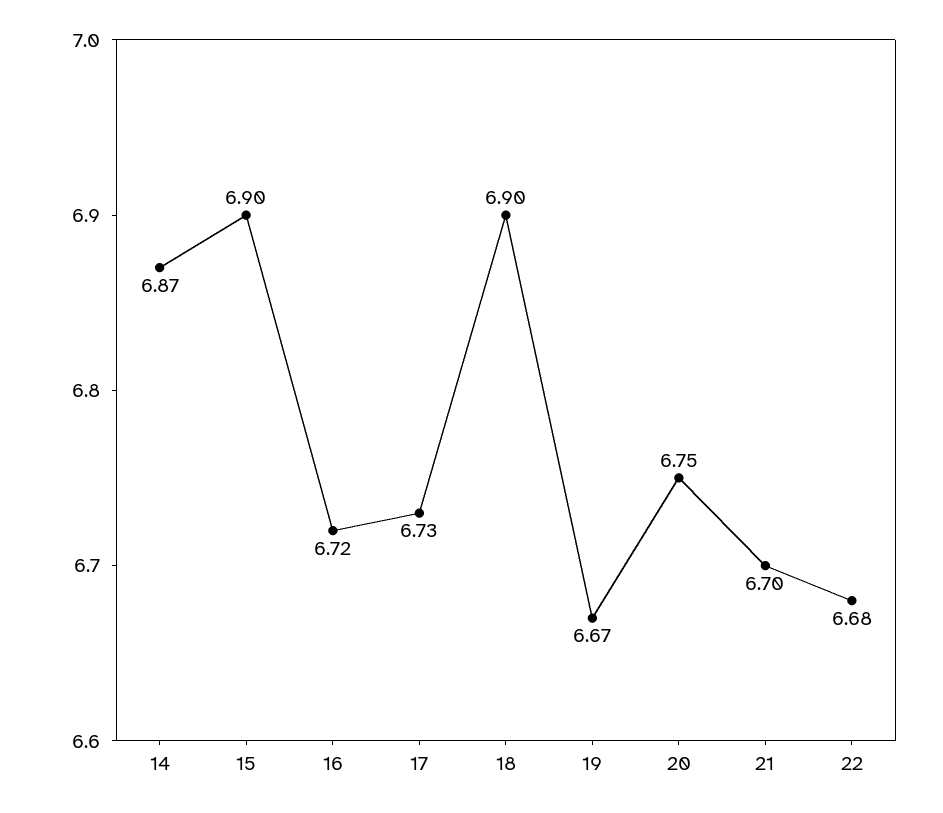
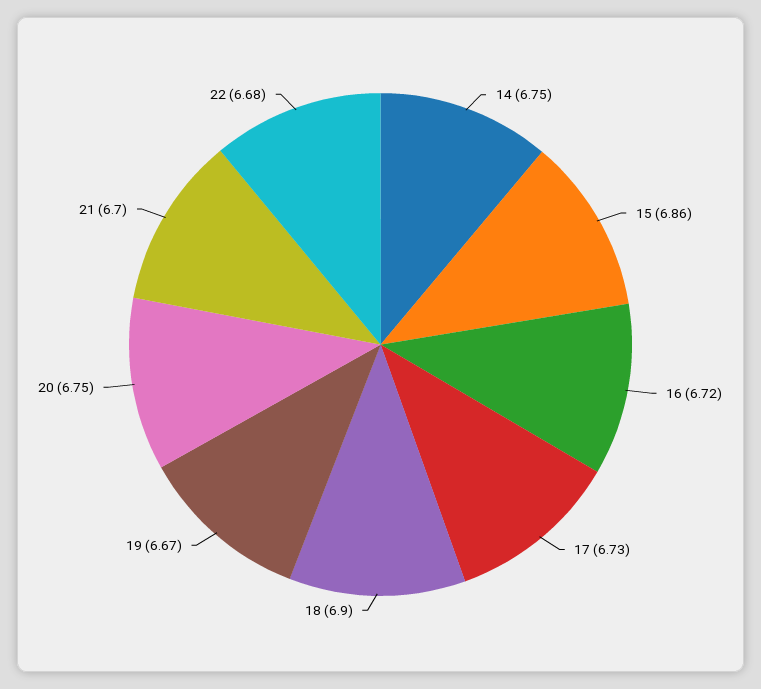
  {
-   "14": 6.87,
+   "14": 6.75,
-   "15": 6.9,
+   "15": 6.86,
    "16": 6.72,
    "17": 6.73,
    "18": 6.9,
    "19": 6.67,
    "20": 6.75,
    "21": 6.7,
    "22": 6.68
  }

